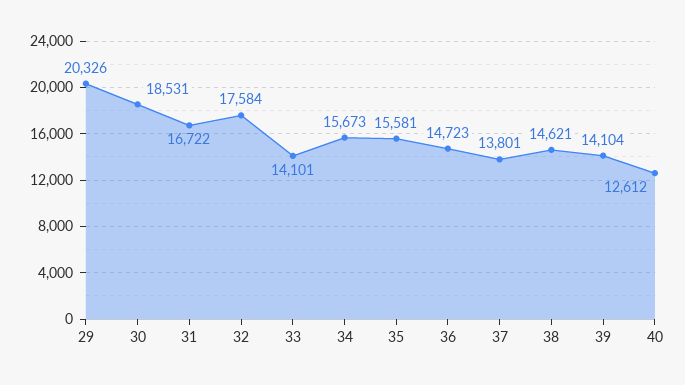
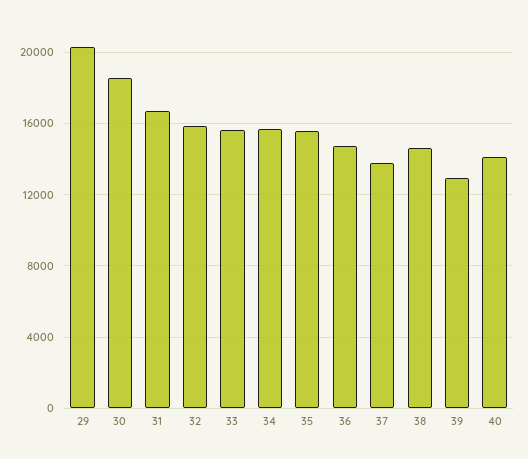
  {
    "29": 20326,
    "30": 18531,
    "31": 16722,
-   "32": 17584,
+   "32": 16000,
-   "33": 14101,
+   "33": 15500,
    "34": 15673,
    "35": 15581,
    "36": 14723,
    "37": 13801,
    "38": 14621,
-   "39": 14104,
+   "39": 13000,
-   "40": 12612
+   "40": 14000
  }

